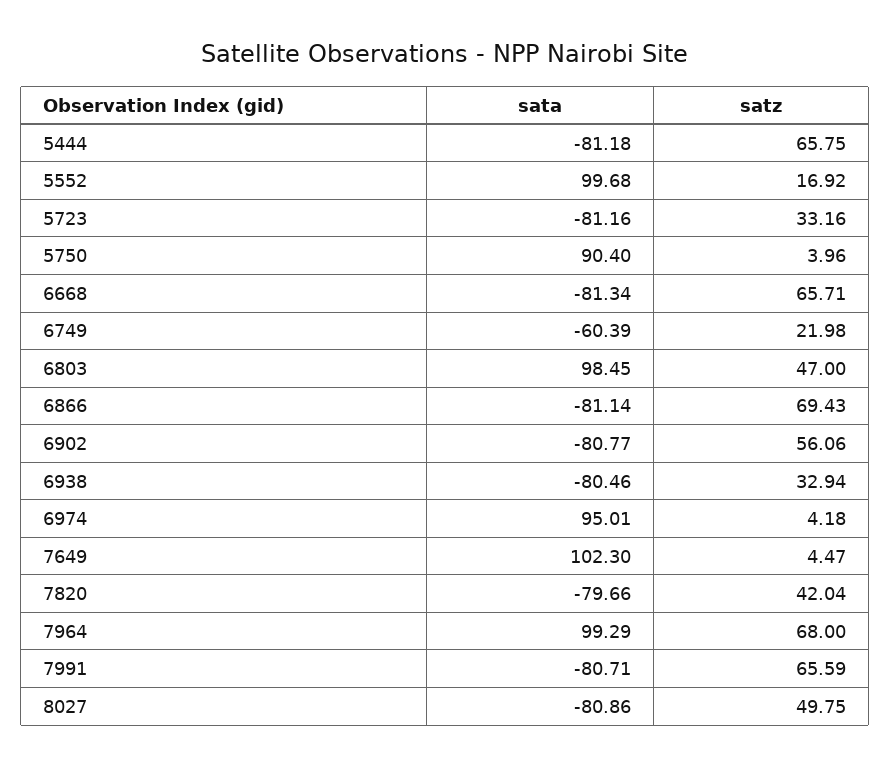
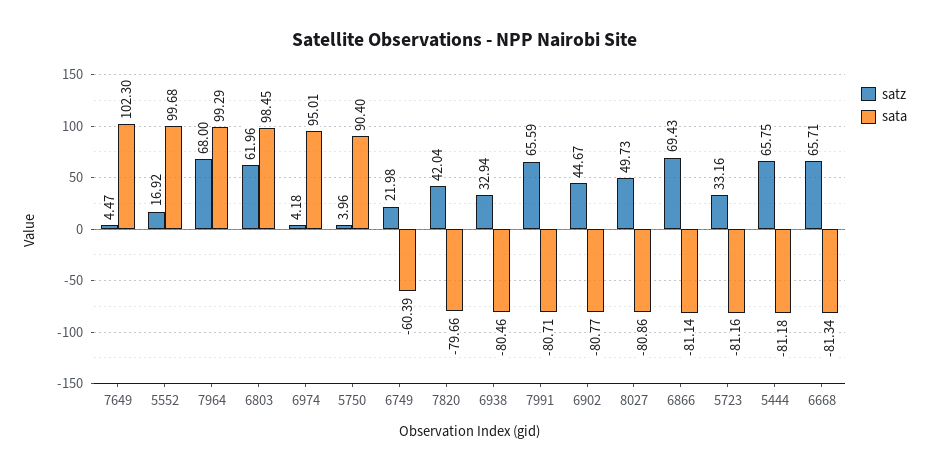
  {
    "sata": {
      "5444": -81.18,
      "5552": 99.68,
      "5723": -81.16,
      "5750": 90.4,
      "6668": -81.34,
      "6749": -60.39,
      "6803": 98.45,
      "6866": -81.14,
      "6902": -80.77,
      "6938": -80.46,
      "6974": 95.01,
      "7649": 102.3,
      "7820": -79.66,
      "7964": 99.29,
      "7991": -80.71,
      "8027": -80.86
    },
    "satz": {
      "5444": 65.75,
      "5552": 16.92,
      "5723": 33.16,
      "5750": 3.96,
      "6668": 65.71,
      "6749": 21.98,
-     "6803": 47,
+     "6803": 61.96,
      "6866": 69.43,
-     "6902": 56.06,
+     "6902": 44.67,
      "6938": 32.94,
      "6974": 4.18,
      "7649": 4.47,
      "7820": 42.04,
      "7964": 68,
      "7991": 65.59,
-     "8027": 49.75
+     "8027": 49.73
    }
  }

